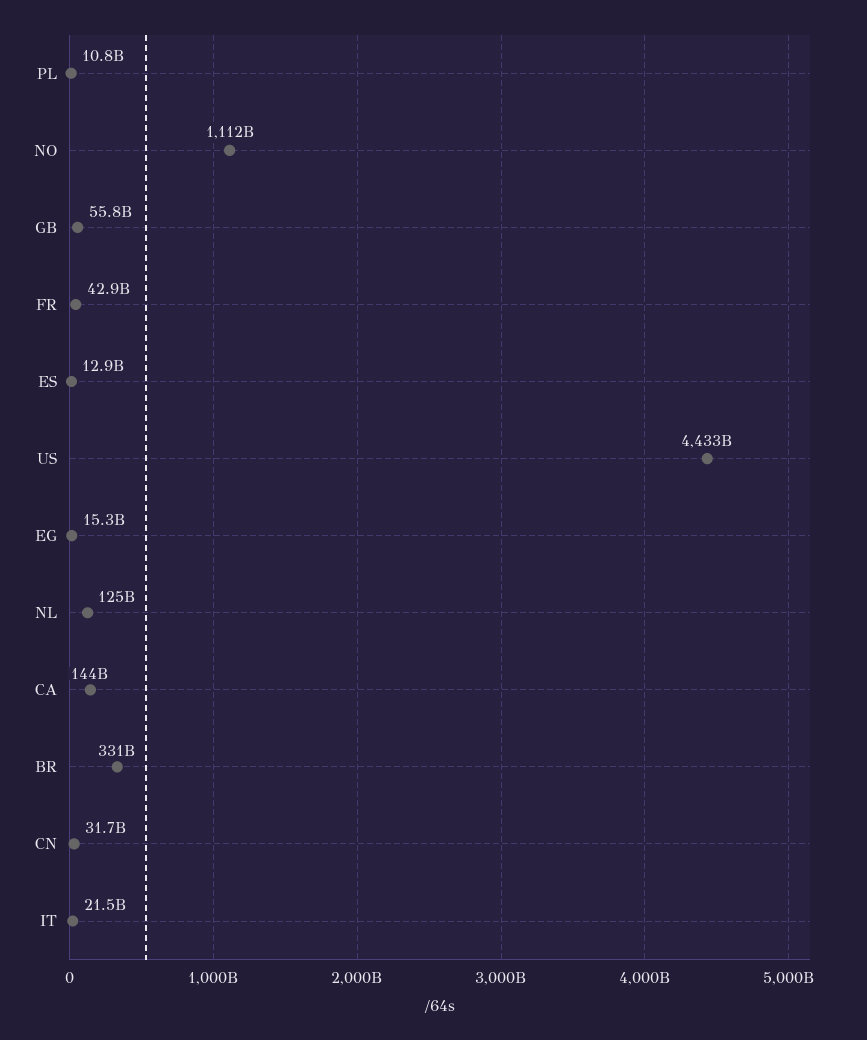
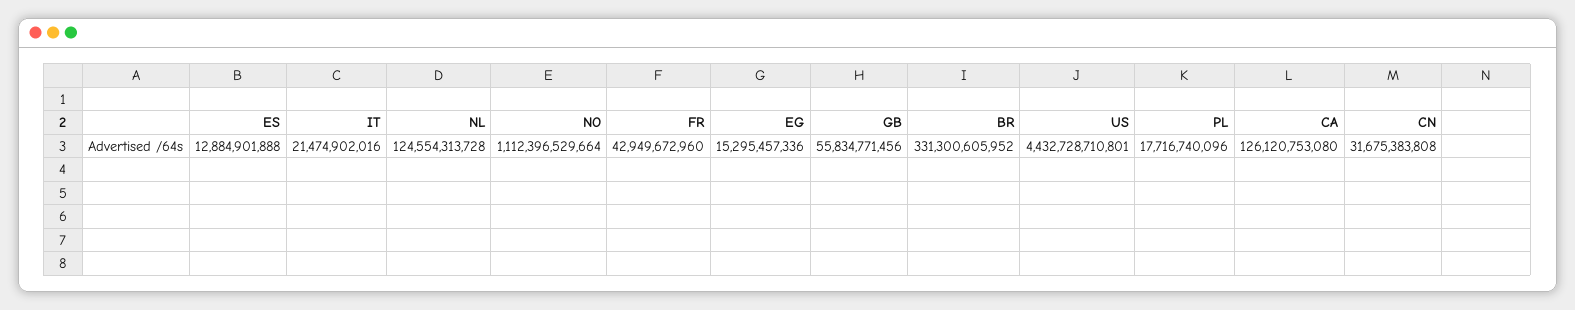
  {
-   "PL": 10800000000,
+   "PL": 17716740096,
    "NO": 1112396529664,
    "GB": 55834771456,
    "FR": 42949672960,
    "ES": 12884901888,
    "US": 4432728710801,
    "EG": 15295457336,
    "NL": 124554313728,
-   "CA": 144000000000,
+   "CA": 126120753080,
    "BR": 331300605952,
    "CN": 31675383808,
    "IT": 21474902016
  }

